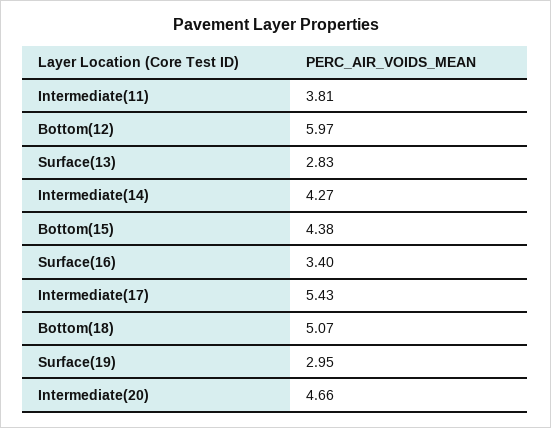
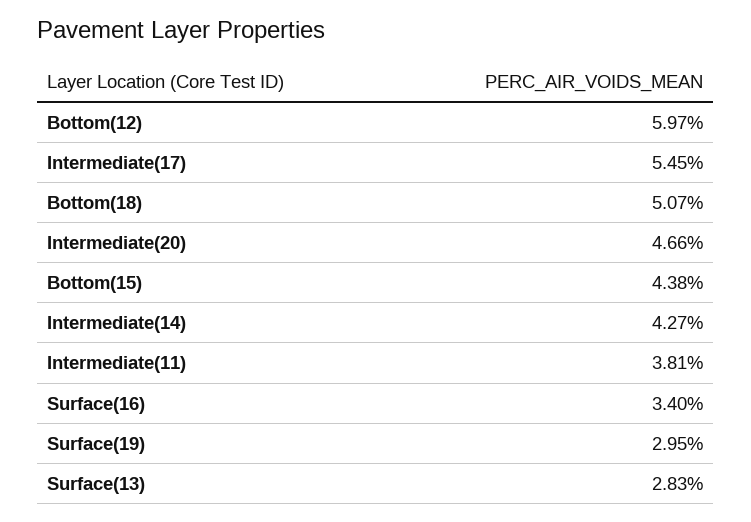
  {
    "Intermediate(11)": 3.81,
    "Bottom(12)": 5.97,
    "Surface(13)": 2.83,
    "Intermediate(14)": 4.27,
    "Bottom(15)": 4.38,
    "Surface(16)": 3.4,
-   "Intermediate(17)": 5.43,
+   "Intermediate(17)": 5.45,
    "Bottom(18)": 5.07,
    "Surface(19)": 2.95,
    "Intermediate(20)": 4.66
  }

